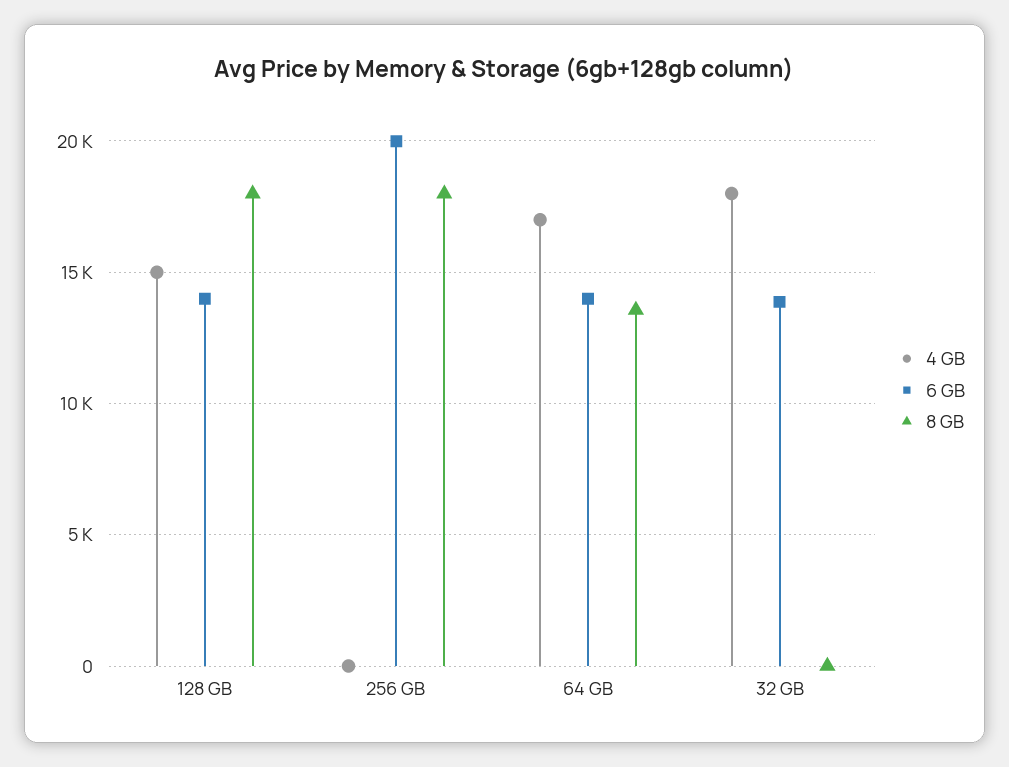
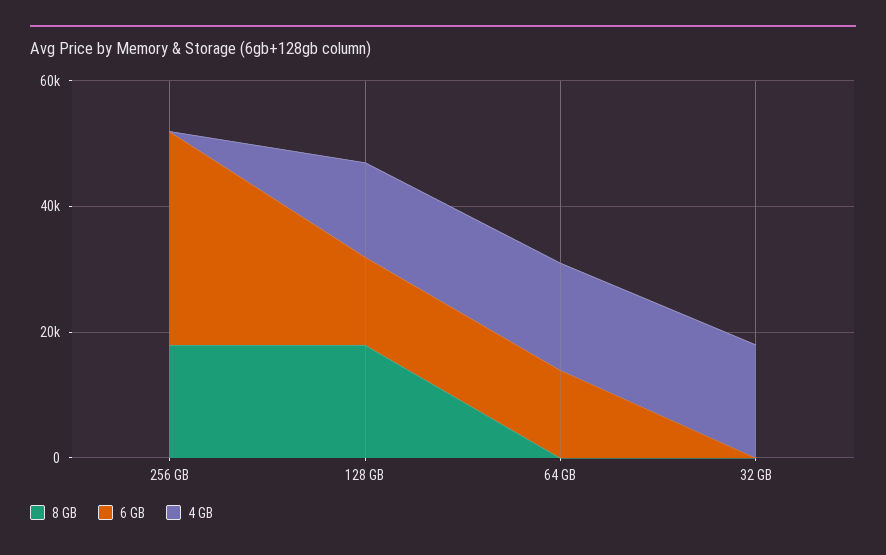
  {
    "4 GB": {
      "128 GB": 15000,
      "256 GB": 0,
      "64 GB": 17000,
      "32 GB": 18000
    },
    "6 GB": {
      "128 GB": 14000,
-     "256 GB": 20000,
+     "256 GB": 35000,
      "64 GB": 14000,
-     "32 GB": 14000
+     "32 GB": 0
    },
    "8 GB": {
      "128 GB": 18000,
      "256 GB": 18000,
-     "64 GB": 13500,
+     "64 GB": 0,
      "32 GB": 0
    }
  }

